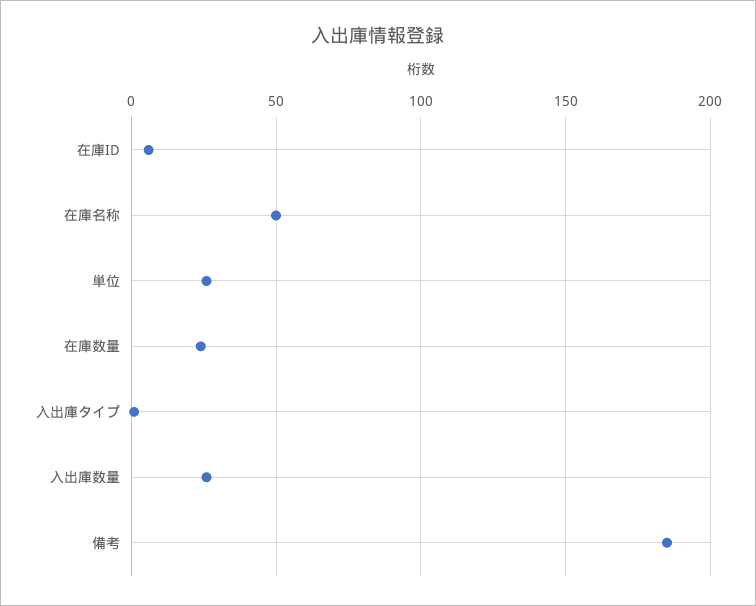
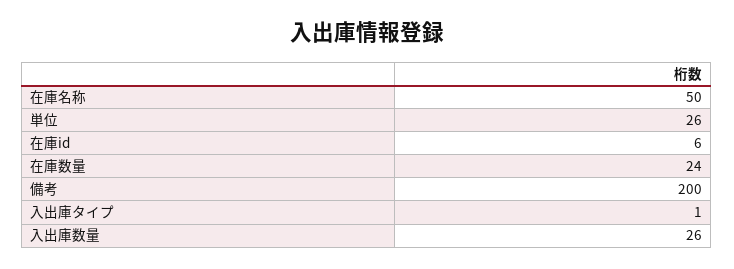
  {
    "在庫ID": 6,
    "在庫名称": 50,
    "単位": 26,
    "在庫数量": 24,
    "入出庫タイプ": 1,
    "入出庫数量": 26,
-   "備考": 185
+   "備考": 200
  }

